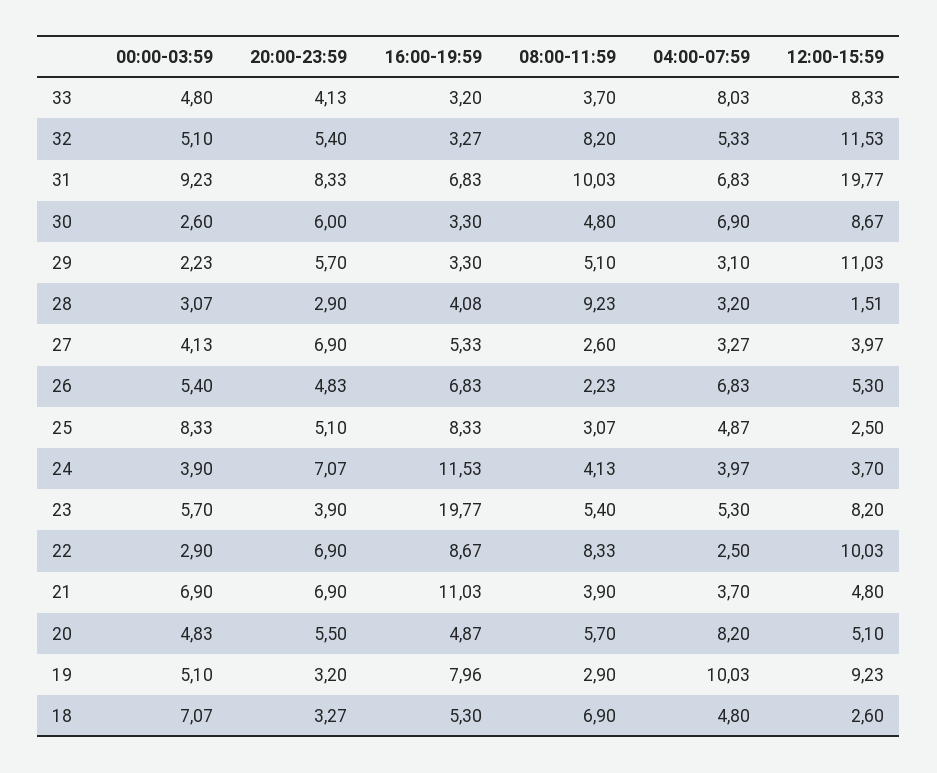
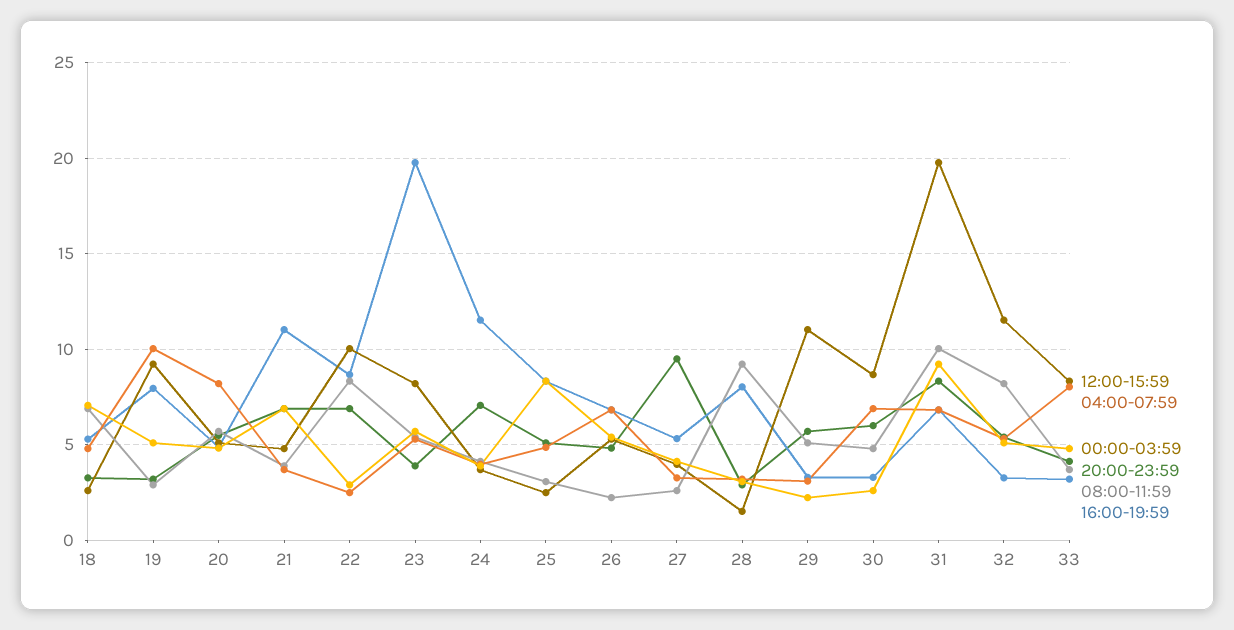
  {
    "00:00-03:59": {
      "33": 4.8,
      "32": 5.1,
      "31": 9.23,
      "30": 2.6,
      "29": 2.23,
      "28": 3.07,
      "27": 4.13,
      "26": 5.4,
      "25": 8.33,
      "24": 3.9,
      "23": 5.7,
      "22": 2.9,
      "21": 6.9,
      "20": 4.83,
      "19": 5.1,
      "18": 7.07
    },
    "20:00-23:59": {
      "33": 4.13,
      "32": 5.4,
      "31": 8.33,
      "30": 6,
      "29": 5.7,
      "28": 2.9,
-     "27": 6.9,
+     "27": 9.5,
      "26": 4.83,
      "25": 5.1,
      "24": 7.07,
      "23": 3.9,
      "22": 6.9,
      "21": 6.9,
      "20": 5.5,
      "19": 3.2,
      "18": 3.27
    },
    "16:00-19:59": {
      "33": 3.2,
      "32": 3.27,
      "31": 6.83,
      "30": 3.3,
      "29": 3.3,
-     "28": 4.08,
+     "28": 8,
      "27": 5.33,
      "26": 6.83,
      "25": 8.33,
      "24": 11.53,
      "23": 19.77,
      "22": 8.67,
      "21": 11.03,
      "20": 4.87,
      "19": 7.96,
      "18": 5.3
    },
    "08:00-11:59": {
      "33": 3.7,
      "32": 8.2,
      "31": 10.03,
      "30": 4.8,
      "29": 5.1,
      "28": 9.23,
      "27": 2.6,
      "26": 2.23,
      "25": 3.07,
      "24": 4.13,
      "23": 5.4,
      "22": 8.33,
      "21": 3.9,
      "20": 5.7,
      "19": 2.9,
      "18": 6.9
    },
    "04:00-07:59": {
      "33": 8.03,
      "32": 5.33,
      "31": 6.83,
      "30": 6.9,
      "29": 3.1,
      "28": 3.2,
      "27": 3.27,
      "26": 6.83,
      "25": 4.87,
      "24": 3.97,
      "23": 5.3,
      "22": 2.5,
      "21": 3.7,
      "20": 8.2,
      "19": 10.03,
      "18": 4.8
    },
    "12:00-15:59": {
      "33": 8.33,
      "32": 11.53,
      "31": 19.77,
      "30": 8.67,
      "29": 11.03,
      "28": 1.51,
      "27": 3.97,
      "26": 5.3,
      "25": 2.5,
      "24": 3.7,
      "23": 8.2,
      "22": 10.03,
      "21": 4.8,
      "20": 5.1,
      "19": 9.23,
      "18": 2.6
    }
  }

